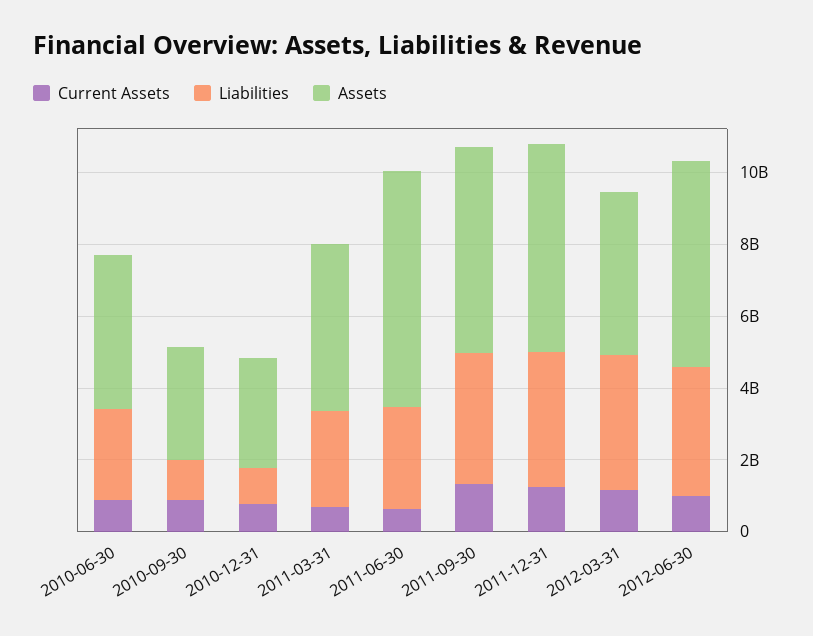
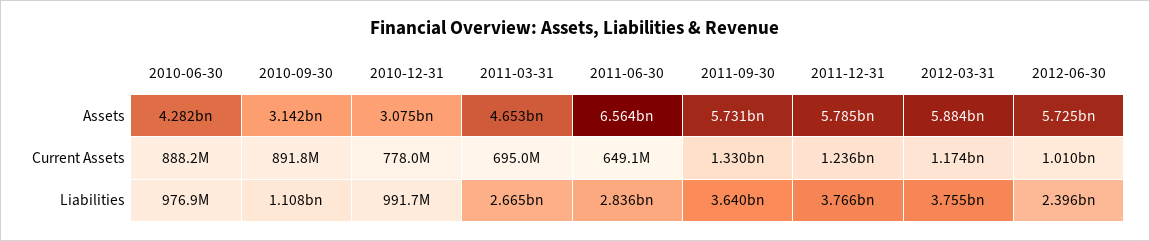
  {
    "Current Assets": {
      "2010-06-30": 888200000,
      "2010-09-30": 891800000,
      "2010-12-31": 778000000,
      "2011-03-31": 695000000,
      "2011-06-30": 649100000,
      "2011-09-30": 1330000000,
      "2011-12-31": 1236000000,
      "2012-03-31": 1174000000,
      "2012-06-30": 1010000000
    },
    "Liabilities": {
-     "2010-06-30": 2500000000,
+     "2010-06-30": 976900000,
      "2010-09-30": 1108000000,
      "2010-12-31": 991700000,
      "2011-03-31": 2665000000,
      "2011-06-30": 2836000000,
      "2011-09-30": 3640000000,
      "2011-12-31": 3766000000,
      "2012-03-31": 3755000000,
-     "2012-06-30": 3500000000
+     "2012-06-30": 2396000000
    },
    "Assets": {
      "2010-06-30": 4282000000,
      "2010-09-30": 3142000000,
      "2010-12-31": 3075000000,
      "2011-03-31": 4653000000,
      "2011-06-30": 6564000000,
      "2011-09-30": 5731000000,
      "2011-12-31": 5785000000,
-     "2012-03-31": 4500000000,
+     "2012-03-31": 5884000000,
      "2012-06-30": 5725000000
    }
  }

